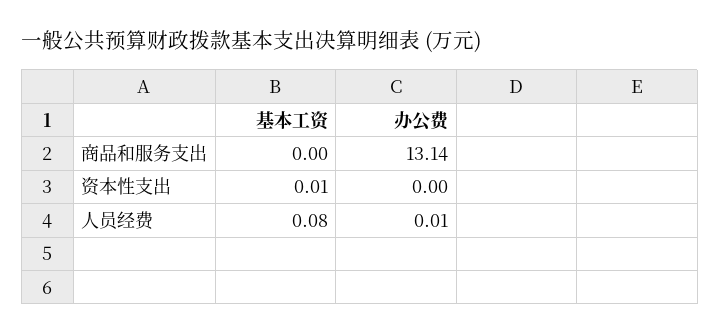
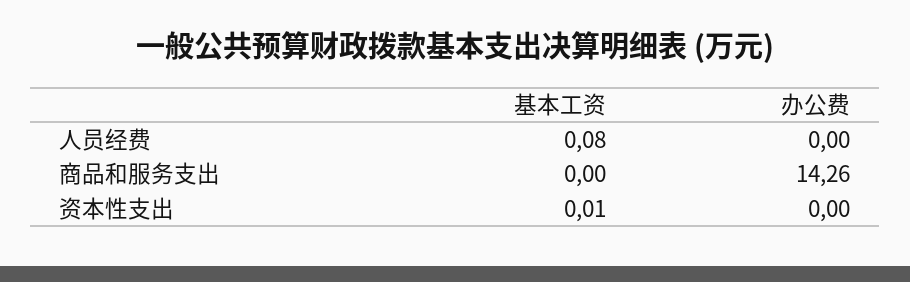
  {
    "基本工资": {
      "商品和服务支出": 0,
      "资本性支出": 0.01,
      "人员经费": 0.08
    },
    "办公费": {
-     "商品和服务支出": 13.14,
+     "商品和服务支出": 14.26,
      "资本性支出": 0,
-     "人员经费": 0.01
+     "人员经费": 0
    }
  }

